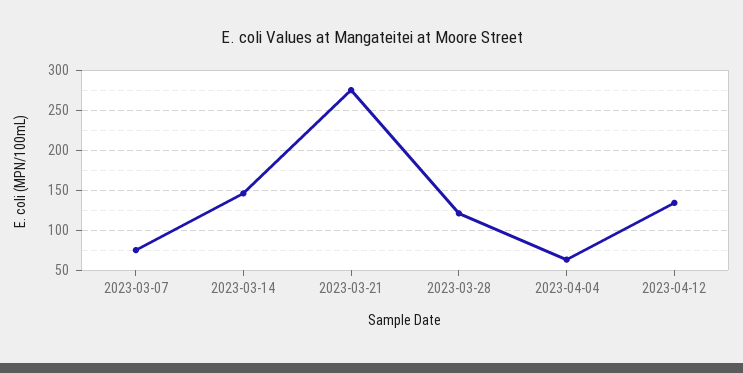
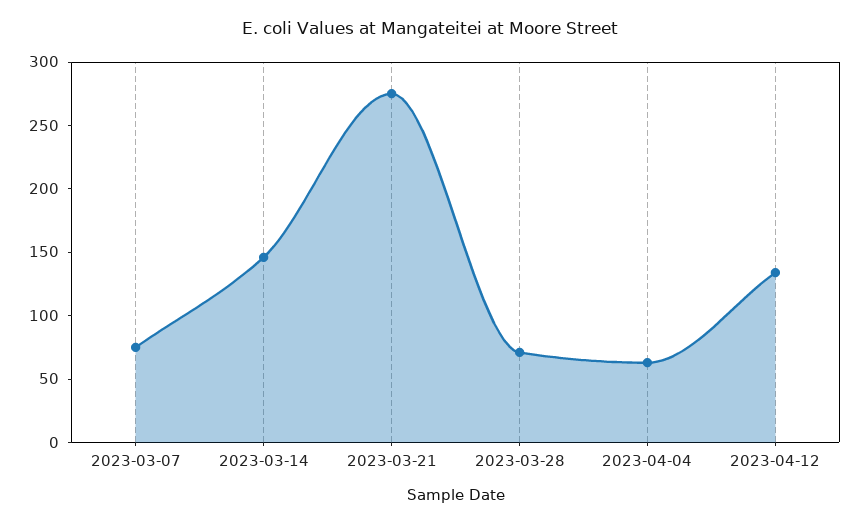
  {
    "2023-03-07": 80,
    "2023-03-14": 150,
    "2023-03-21": 280,
-   "2023-03-28": 120,
+   "2023-03-28": 70,
    "2023-04-04": 60,
    "2023-04-12": 130
  }

